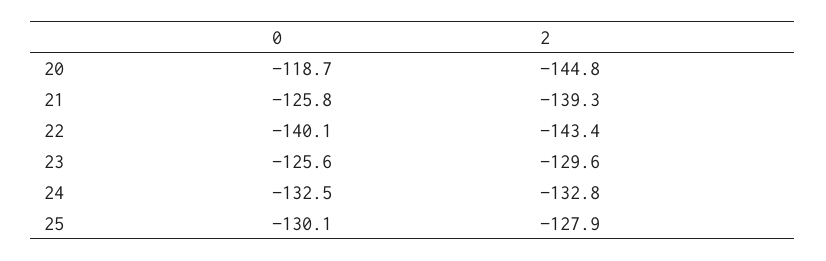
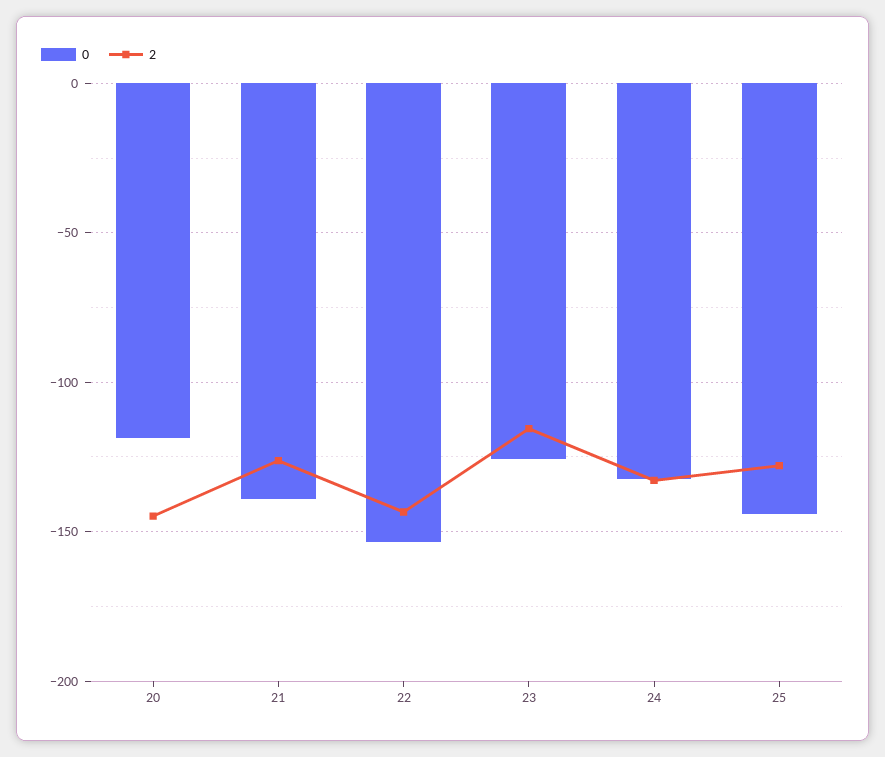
  {
    "0": {
      "20": -118.7,
-     "21": -125.8,
+     "21": -140,
-     "22": -140.1,
+     "22": -155,
      "23": -125.6,
      "24": -132.5,
-     "25": -130.1
+     "25": -145
    },
    "2": {
      "20": -144.8,
-     "21": -139.3,
+     "21": -125,
      "22": -143.4,
-     "23": -129.6,
+     "23": -115,
      "24": -132.8,
      "25": -127.9
    }
  }

